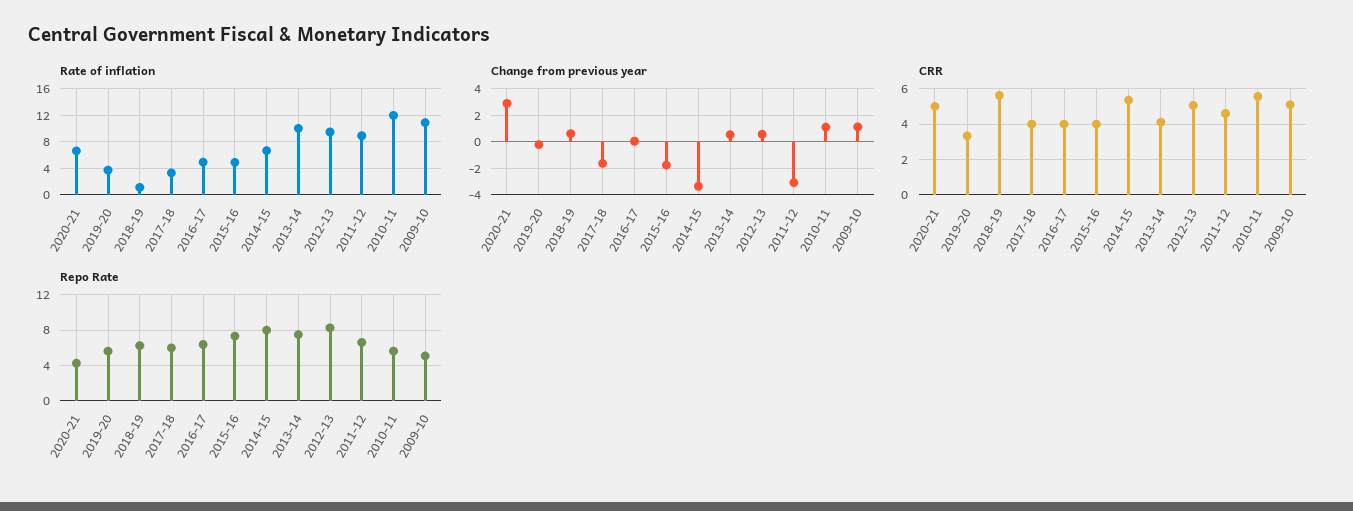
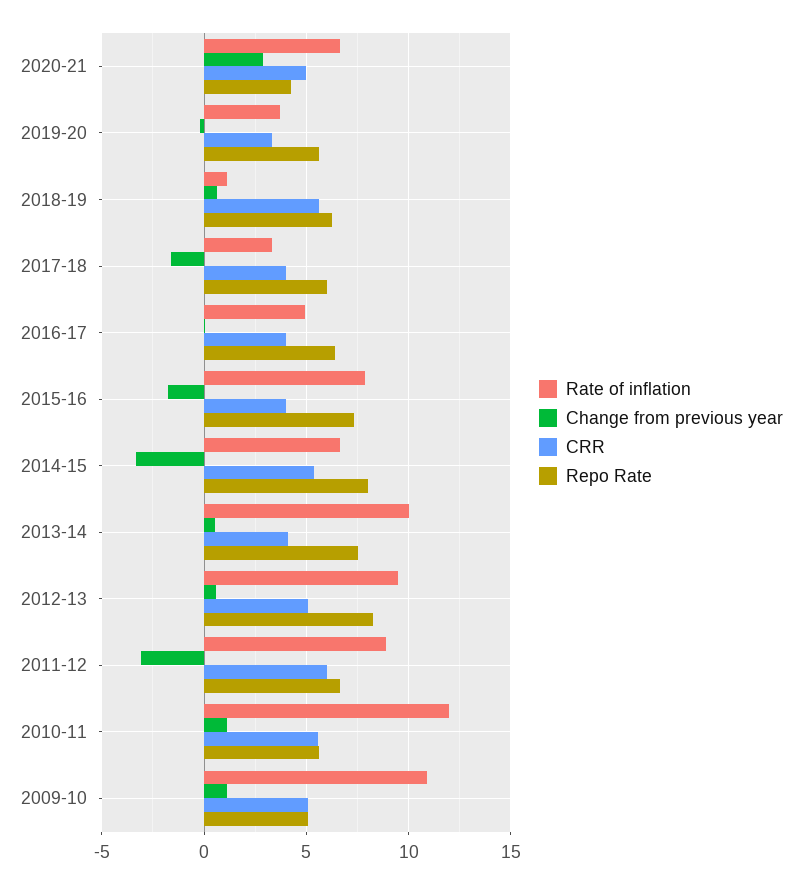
  {
    "Rate of inflation": {
      "2020-21": 6.5,
      "2019-20": 3.5,
      "2018-19": 1,
      "2017-18": 3.5,
      "2016-17": 5,
-     "2015-16": 5,
+     "2015-16": 8,
      "2014-15": 6.5,
      "2013-14": 10,
      "2012-13": 9.5,
      "2011-12": 9,
      "2010-11": 12,
      "2009-10": 11
    },
    "Change from previous year": {
      "2020-21": 3,
      "2019-20": 0,
      "2018-19": 0.5,
      "2017-18": -1.5,
      "2016-17": 0,
      "2015-16": -2,
      "2014-15": -3.5,
      "2013-14": 0.5,
      "2012-13": 0.5,
      "2011-12": -3,
      "2010-11": 1,
      "2009-10": 1
    },
    "CRR": {
      "2020-21": 5,
      "2019-20": 3.5,
      "2018-19": 5.5,
      "2017-18": 4,
      "2016-17": 4,
      "2015-16": 4,
      "2014-15": 5.5,
      "2013-14": 4,
      "2012-13": 5,
-     "2011-12": 4.5,
+     "2011-12": 6,
      "2010-11": 5.5,
      "2009-10": 5
    },
    "Repo Rate": {
      "2020-21": 4.5,
      "2019-20": 5.5,
      "2018-19": 6.5,
      "2017-18": 6,
      "2016-17": 6.5,
      "2015-16": 7.5,
      "2014-15": 8,
      "2013-14": 7.5,
      "2012-13": 8.5,
      "2011-12": 6.5,
      "2010-11": 5.5,
      "2009-10": 5
    }
  }

